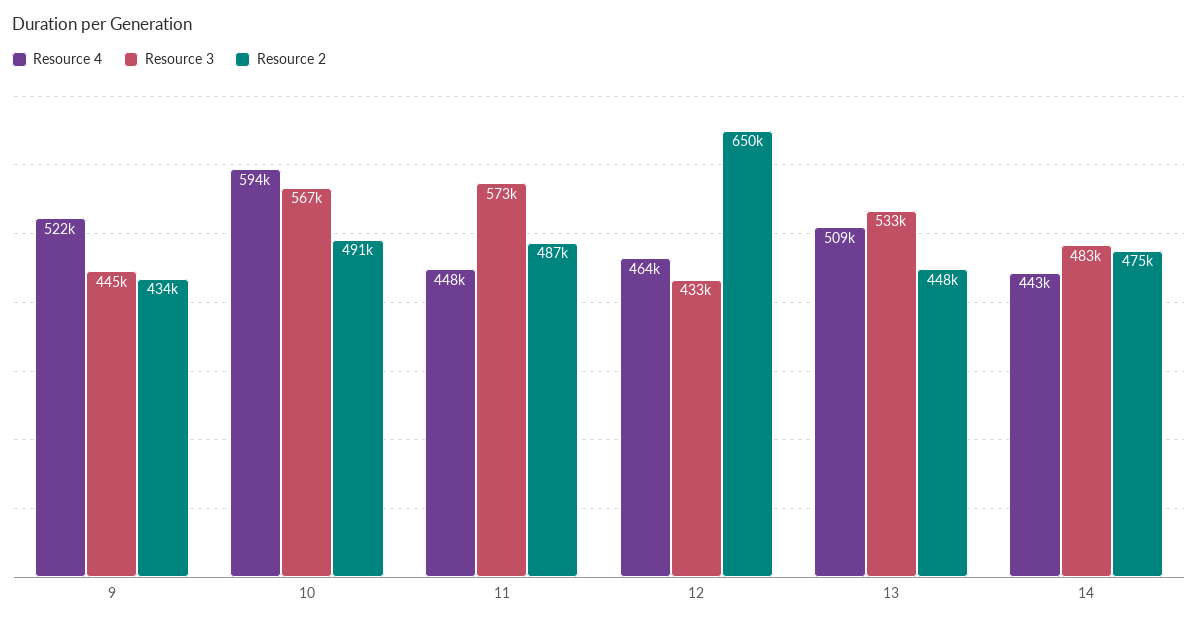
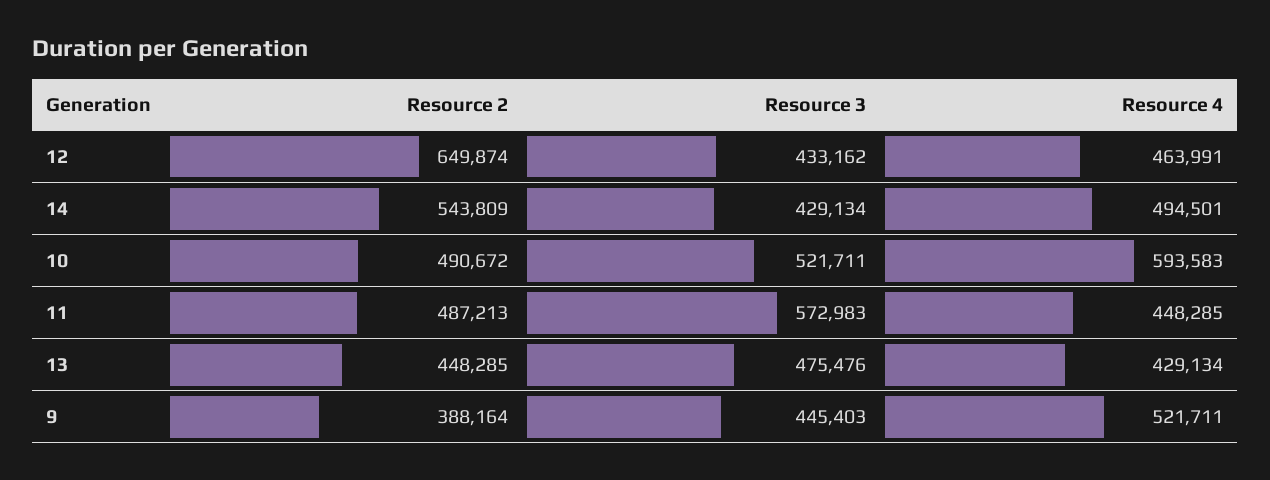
  {
    "Resource 4": {
      "9": 521711,
      "10": 593583,
      "11": 448285,
      "12": 463991,
-     "13": 509000,
+     "13": 429134,
-     "14": 443000
+     "14": 494501
    },
    "Resource 3": {
      "9": 445403,
-     "10": 567000,
+     "10": 521711,
      "11": 572983,
      "12": 433162,
-     "13": 533000,
+     "13": 475476,
-     "14": 483000
+     "14": 429134
    },
    "Resource 2": {
-     "9": 434000,
+     "9": 388164,
      "10": 490672,
      "11": 487213,
      "12": 649874,
      "13": 448285,
-     "14": 475000
+     "14": 543809
    }
  }

